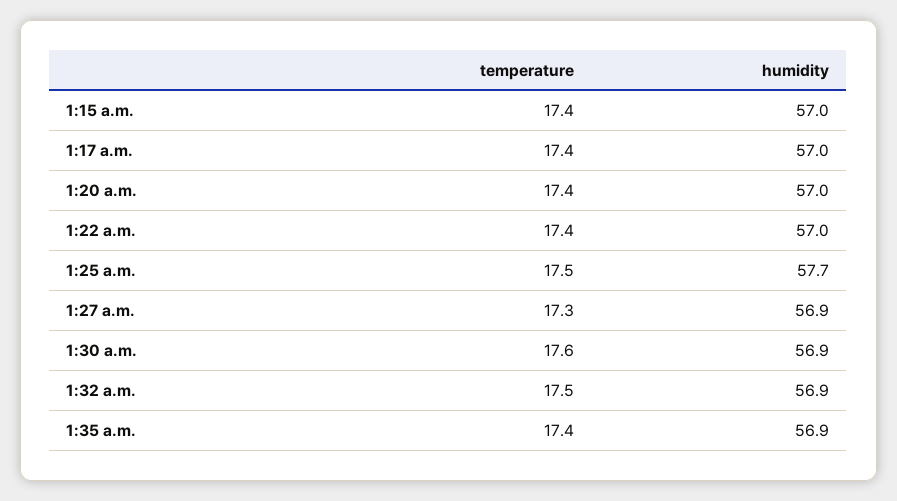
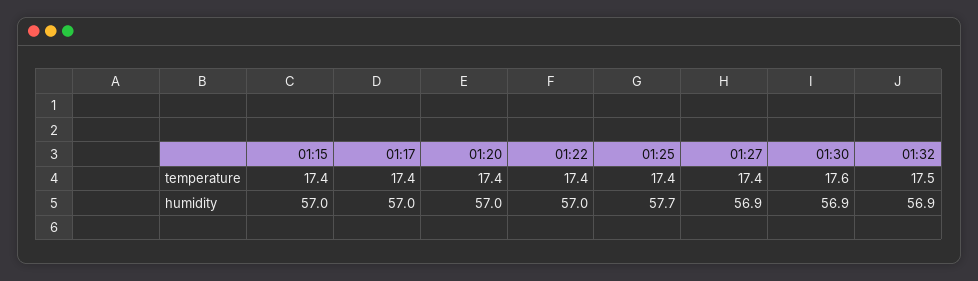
  {
    "temperature": {
      "1:15 a.m.": 17.4,
      "1:17 a.m.": 17.4,
      "1:20 a.m.": 17.4,
      "1:22 a.m.": 17.4,
-     "1:25 a.m.": 17.5,
+     "1:25 a.m.": 17.4,
-     "1:27 a.m.": 17.3,
+     "1:27 a.m.": 17.4,
      "1:30 a.m.": 17.6,
-     "1:32 a.m.": 17.5,
+     "1:32 a.m.": 17.5
-     "1:35 a.m.": 17.4
    },
    "humidity": {
      "1:15 a.m.": 57,
      "1:17 a.m.": 57,
      "1:20 a.m.": 57,
      "1:22 a.m.": 57,
      "1:25 a.m.": 57.7,
      "1:27 a.m.": 56.9,
      "1:30 a.m.": 56.9,
-     "1:32 a.m.": 56.9,
+     "1:32 a.m.": 56.9
-     "1:35 a.m.": 56.9
    }
  }

